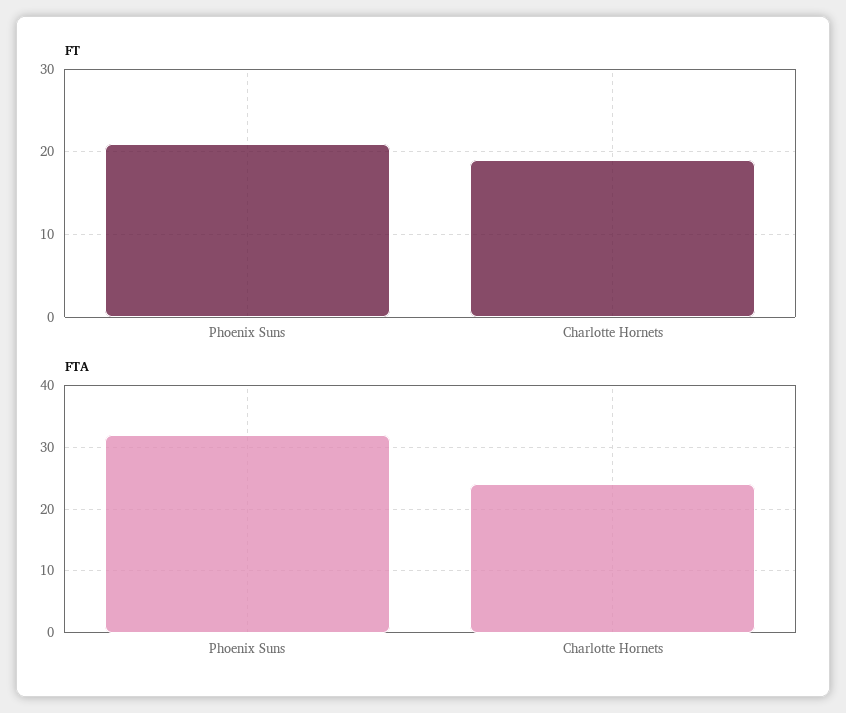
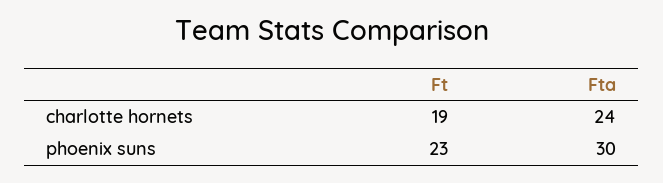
  {
    "FT": {
-     "Phoenix Suns": 21,
+     "Phoenix Suns": 23,
      "Charlotte Hornets": 19
    },
    "FTA": {
-     "Phoenix Suns": 32,
+     "Phoenix Suns": 30,
      "Charlotte Hornets": 24
    }
  }

